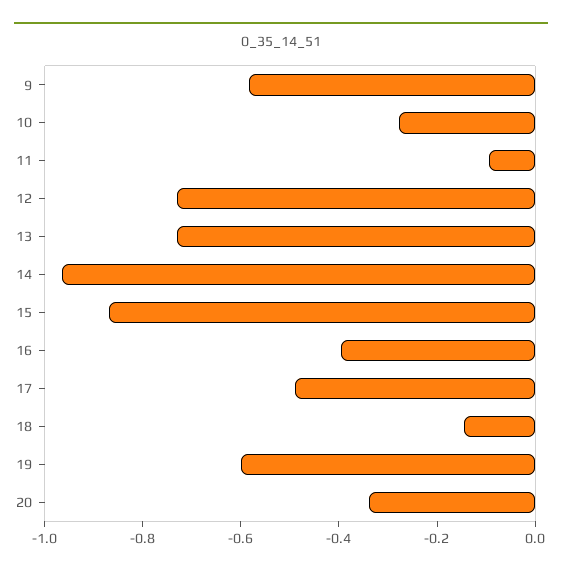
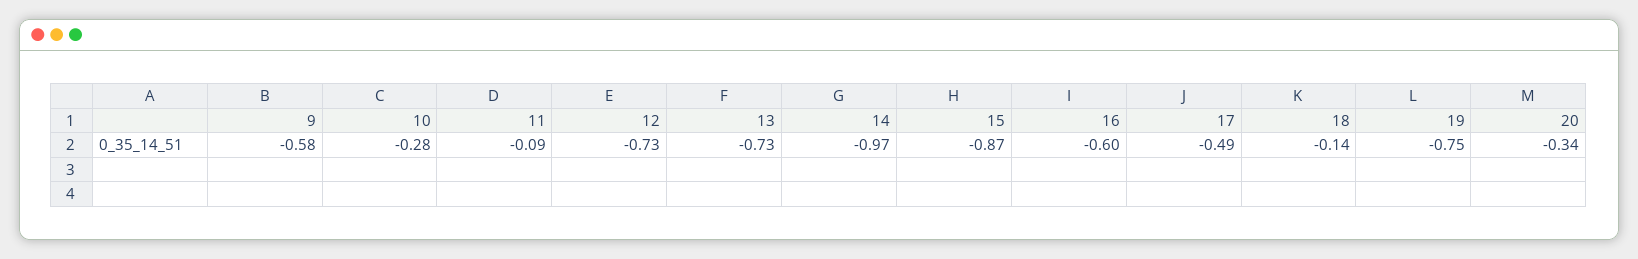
  {
    "9": -0.58,
    "10": -0.28,
    "11": -0.09,
    "12": -0.73,
    "13": -0.73,
    "14": -0.97,
    "15": -0.87,
-   "16": -0.4,
+   "16": -0.6,
    "17": -0.49,
    "18": -0.14,
-   "19": -0.6,
+   "19": -0.75,
    "20": -0.34
  }

